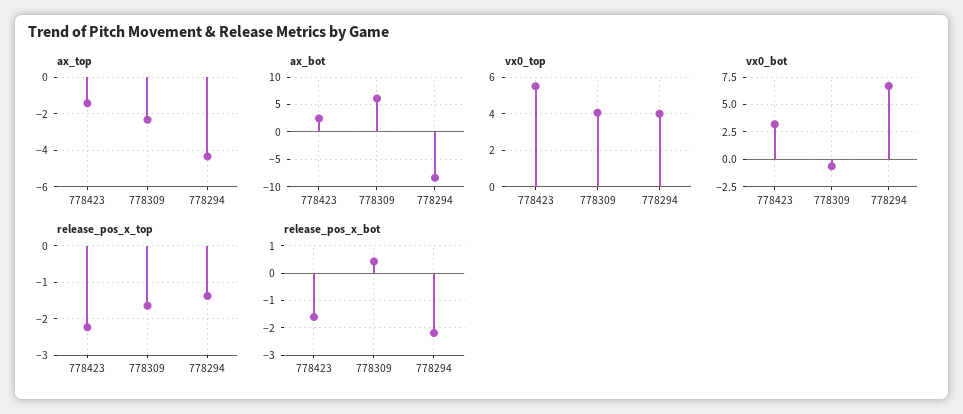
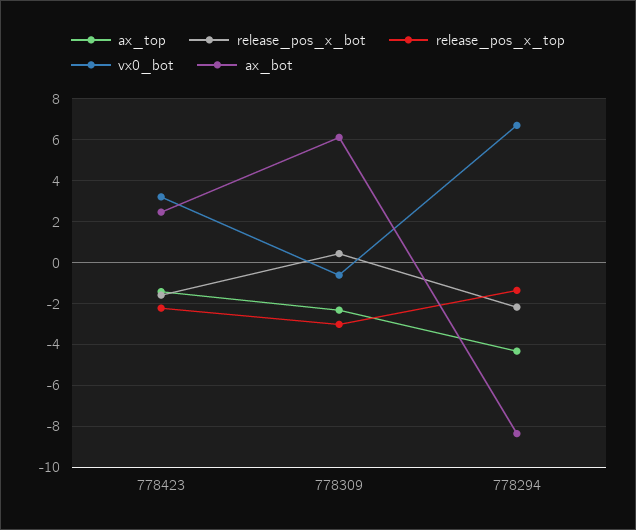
  {
    "ax_top": {
      "778423": -1.5,
      "778309": -2.5,
      "778294": -4.5
    },
    "ax_bot": {
      "778423": 2.5,
      "778309": 6,
      "778294": -8.5
    },
-   "vx0_top": {
-     "778423": 5.5,
-     "778309": 4,
-     "778294": 4
-   },
    "vx0_bot": {
      "778423": 3,
      "778309": -0.5,
      "778294": 6.5
    },
    "release_pos_x_top": {
      "778423": -2.2,
-     "778309": -1.6,
+     "778309": -3,
      "778294": -1.4
    },
    "release_pos_x_bot": {
      "778423": -1.5,
      "778309": 0.5,
      "778294": -2.25
    }
  }

